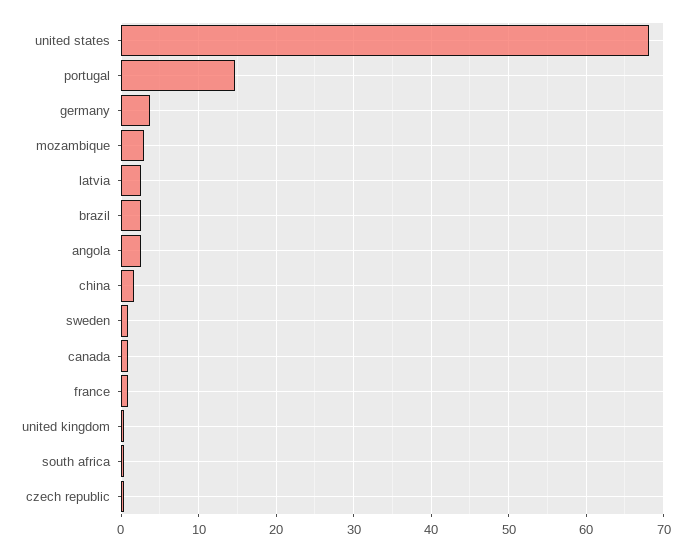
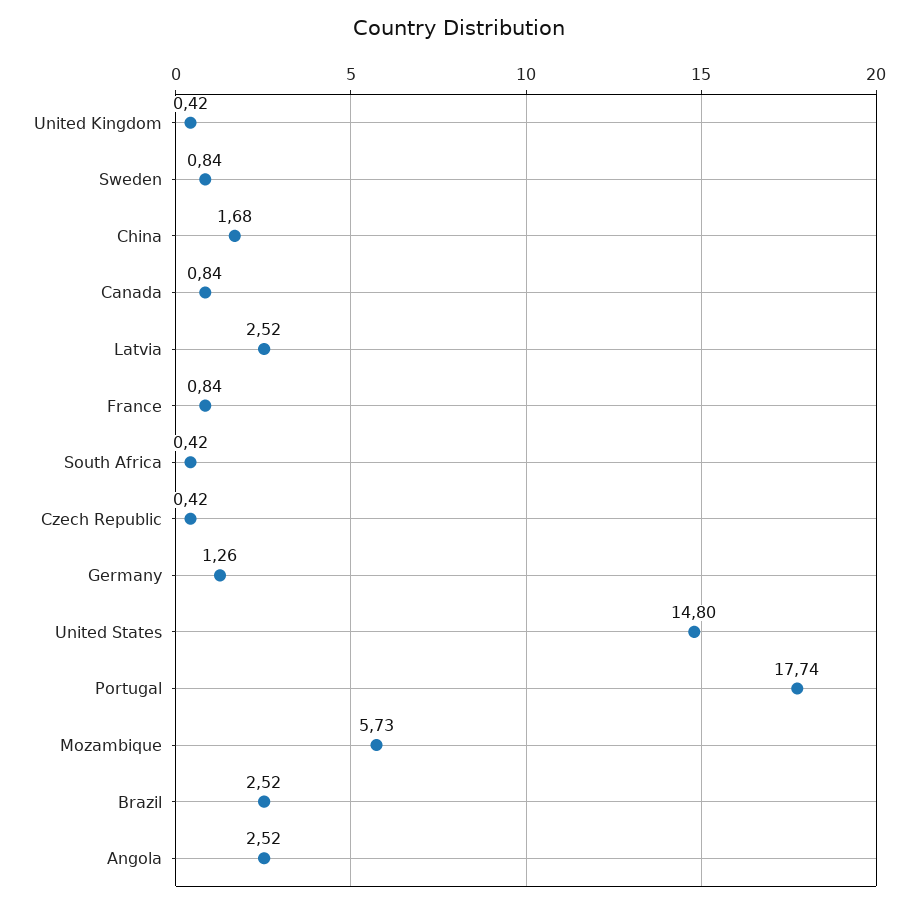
  {
-   "united states": 68,
+   "united states": 14.8,
-   "portugal": 15,
+   "portugal": 17.74,
-   "germany": 4,
+   "germany": 1.26,
-   "mozambique": 3,
+   "mozambique": 5.73,
    "latvia": 2.52,
    "brazil": 2.52,
    "angola": 2.52,
    "china": 1.68,
    "sweden": 0.84,
    "canada": 0.84,
    "france": 0.84,
    "united kingdom": 0.42,
    "south africa": 0.42,
    "czech republic": 0.42
  }

